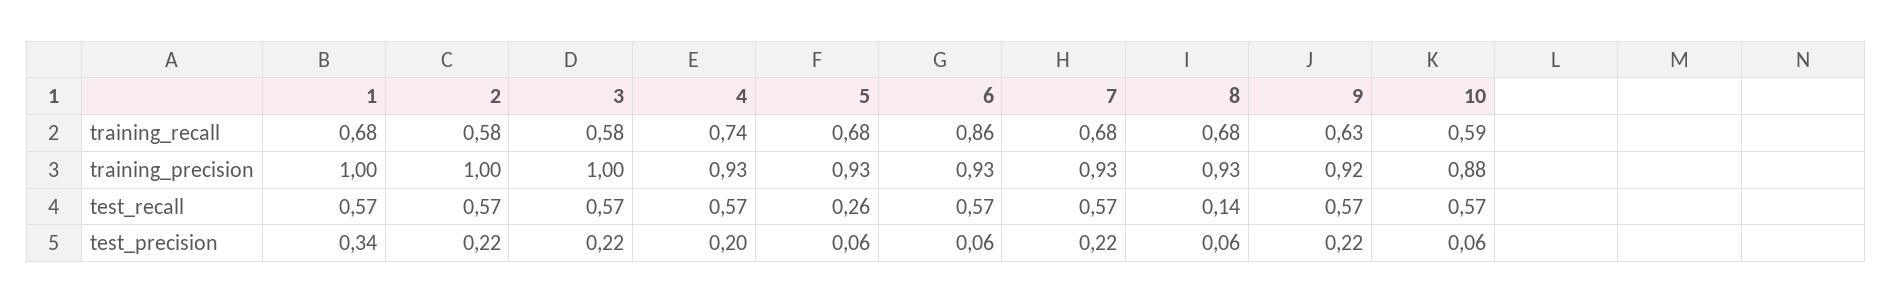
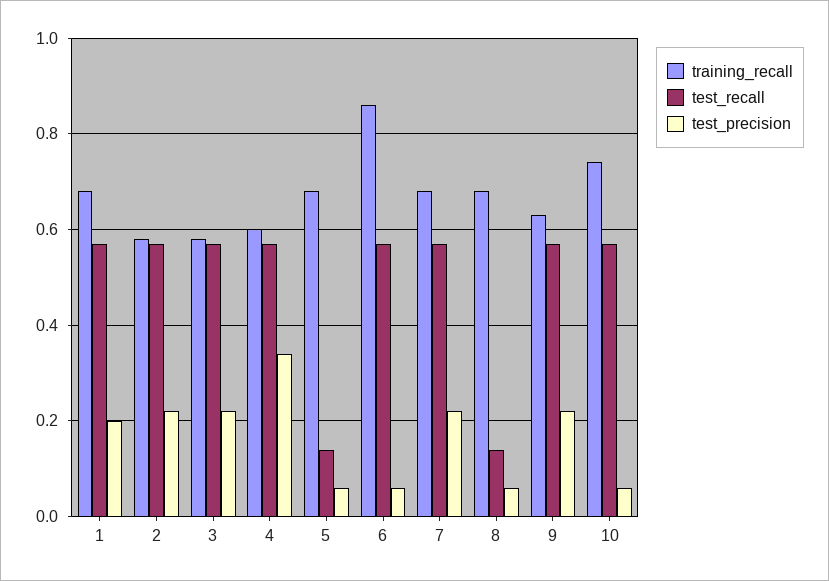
  {
    "training_recall": {
      "1": 0.68,
      "2": 0.58,
      "3": 0.58,
-     "4": 0.74,
+     "4": 0.6,
      "5": 0.68,
      "6": 0.86,
      "7": 0.68,
      "8": 0.68,
      "9": 0.63,
-     "10": 0.59
+     "10": 0.75
    },
-   "training_precision": {
-     "1": 1,
-     "2": 1,
-     "3": 1,
-     "4": 0.93,
-     "5": 0.93,
-     "6": 0.93,
-     "7": 0.93,
-     "8": 0.93,
-     "9": 0.92,
-     "10": 0.88
-   },
    "test_recall": {
      "1": 0.57,
      "2": 0.57,
      "3": 0.57,
      "4": 0.57,
-     "5": 0.26,
+     "5": 0.15,
      "6": 0.57,
      "7": 0.57,
      "8": 0.14,
      "9": 0.57,
      "10": 0.57
    },
    "test_precision": {
-     "1": 0.34,
+     "1": 0.2,
      "2": 0.22,
      "3": 0.22,
-     "4": 0.2,
+     "4": 0.35,
      "5": 0.06,
      "6": 0.06,
      "7": 0.22,
      "8": 0.06,
      "9": 0.22,
      "10": 0.06
    }
  }

